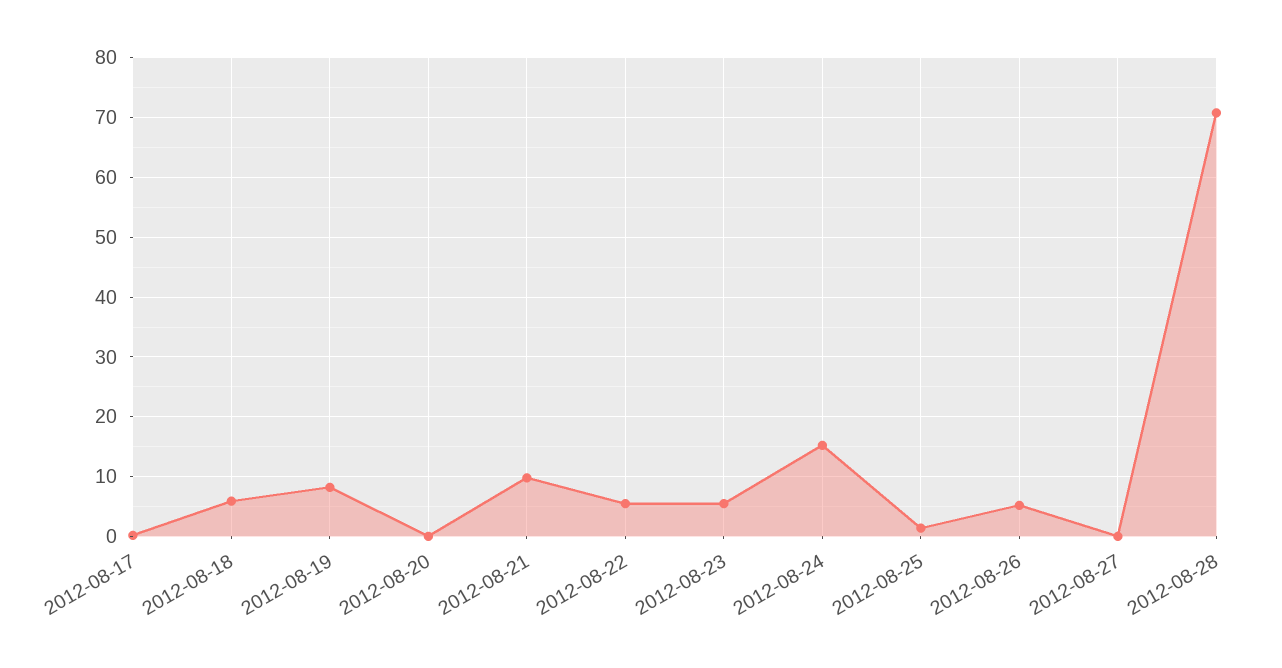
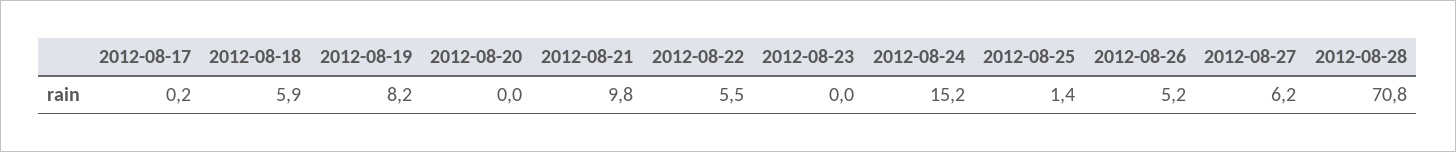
  {
    "2012-08-17": 0.2,
    "2012-08-18": 5.9,
    "2012-08-19": 8.2,
    "2012-08-20": 0,
    "2012-08-21": 9.8,
    "2012-08-22": 5.5,
-   "2012-08-23": 6,
+   "2012-08-23": 0,
    "2012-08-24": 15.2,
    "2012-08-25": 1.4,
    "2012-08-26": 5.2,
-   "2012-08-27": 0,
+   "2012-08-27": 6.2,
    "2012-08-28": 70.8
  }

